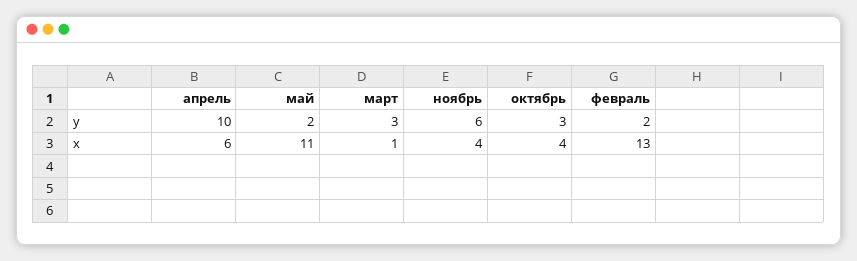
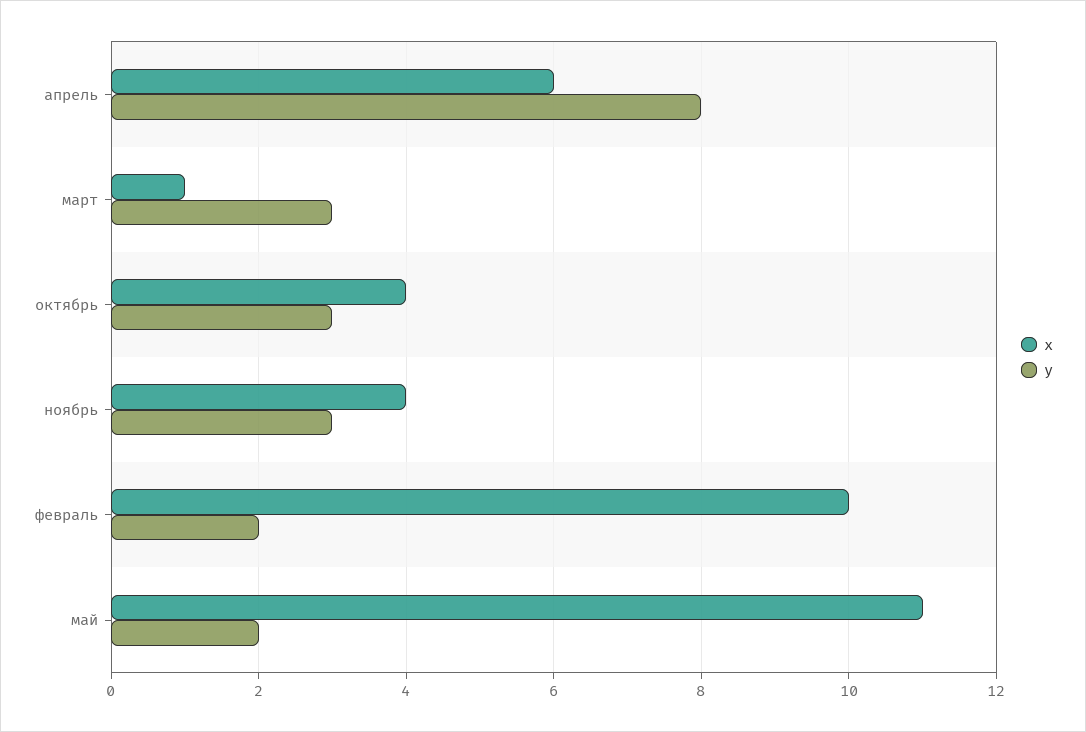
  {
    "y": {
-     "апрель": 10,
+     "апрель": 8,
      "май": 2,
      "март": 3,
-     "ноябрь": 6,
+     "ноябрь": 3,
      "октябрь": 3,
      "февраль": 2
    },
    "x": {
      "апрель": 6,
      "май": 11,
      "март": 1,
      "ноябрь": 4,
      "октябрь": 4,
-     "февраль": 13
+     "февраль": 10
    }
  }

